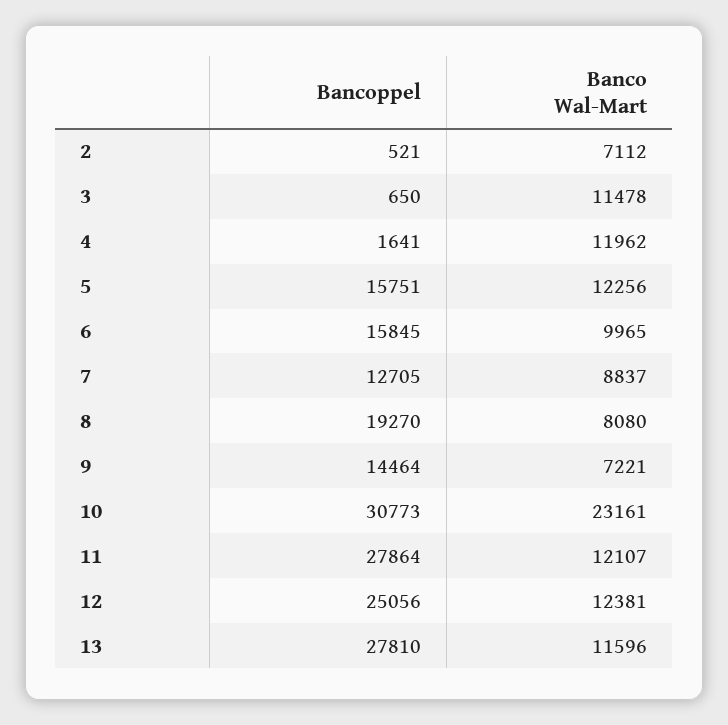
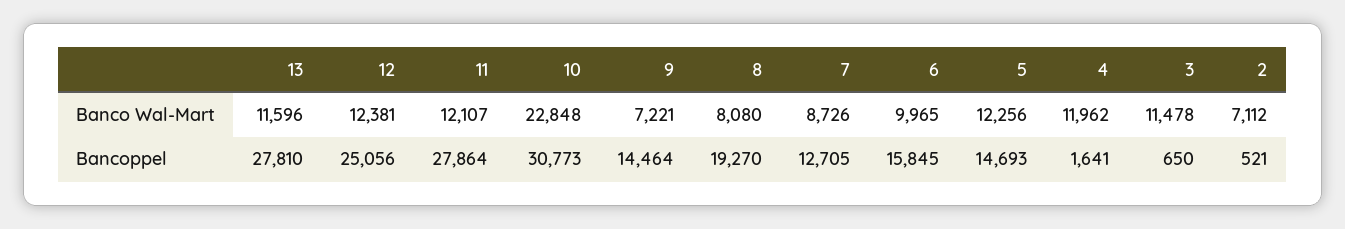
  {
    "Bancoppel": {
      "2": 521,
      "3": 650,
      "4": 1641,
-     "5": 15751,
+     "5": 14693,
      "6": 15845,
      "7": 12705,
      "8": 19270,
      "9": 14464,
      "10": 30773,
      "11": 27864,
      "12": 25056,
      "13": 27810
    },
    "Banco Wal-Mart": {
      "2": 7112,
      "3": 11478,
      "4": 11962,
      "5": 12256,
      "6": 9965,
-     "7": 8837,
+     "7": 8726,
      "8": 8080,
      "9": 7221,
-     "10": 23161,
+     "10": 22848,
      "11": 12107,
      "12": 12381,
      "13": 11596
    }
  }

